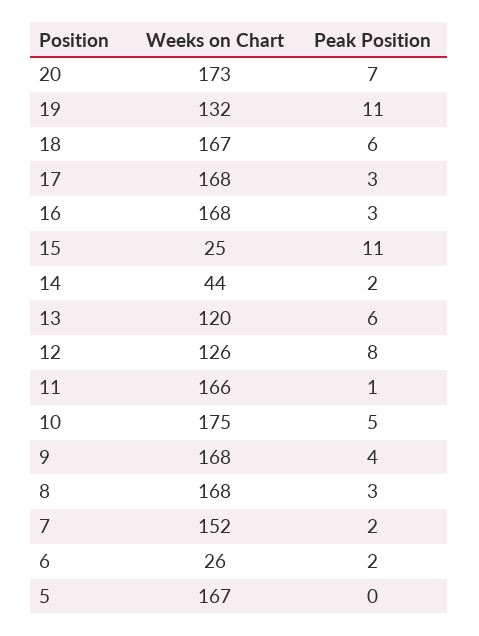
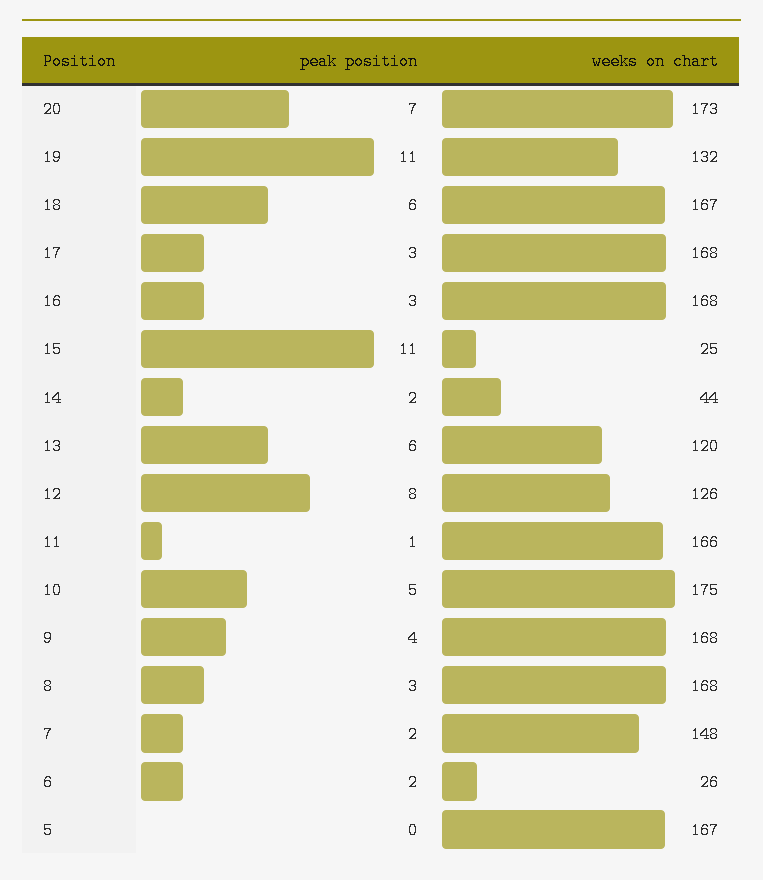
  {
    "Weeks on Chart": {
      "20": 173,
      "19": 132,
      "18": 167,
      "17": 168,
      "16": 168,
      "15": 25,
      "14": 44,
      "13": 120,
      "12": 126,
      "11": 166,
      "10": 175,
      "9": 168,
      "8": 168,
-     "7": 152,
+     "7": 148,
      "6": 26,
      "5": 167
    },
    "Peak Position": {
      "20": 7,
      "19": 11,
      "18": 6,
      "17": 3,
      "16": 3,
      "15": 11,
      "14": 2,
      "13": 6,
      "12": 8,
      "11": 1,
      "10": 5,
      "9": 4,
      "8": 3,
      "7": 2,
      "6": 2,
      "5": 0
    }
  }

